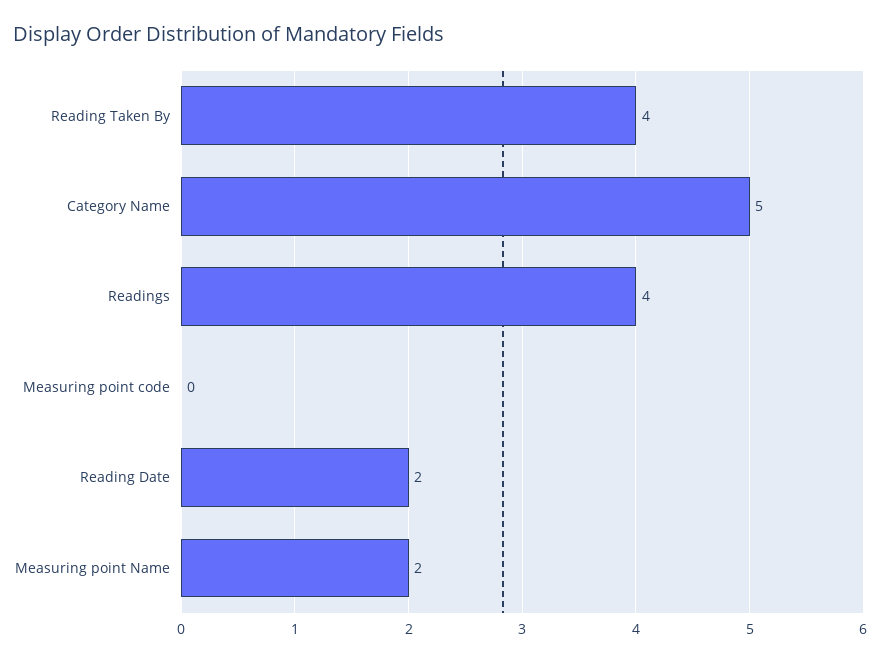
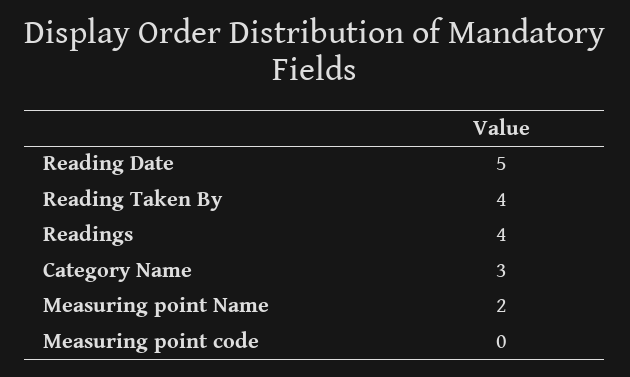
  {
    "Reading Taken By": 4,
-   "Category Name": 5,
+   "Category Name": 3,
    "Readings": 4,
    "Measuring point code": 0,
-   "Reading Date": 2,
+   "Reading Date": 5,
    "Measuring point Name": 2
  }

